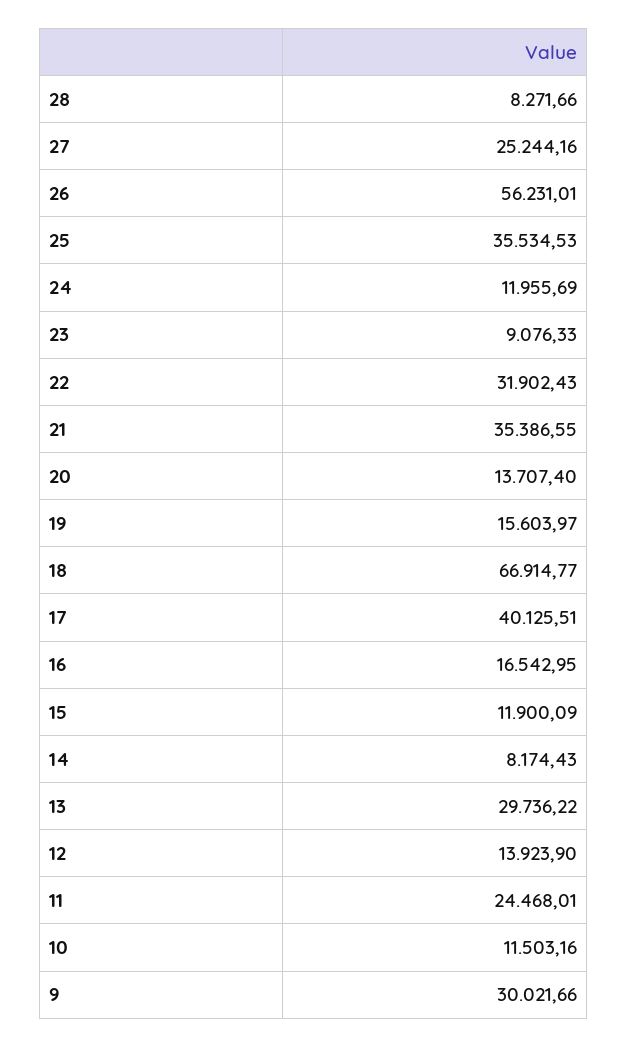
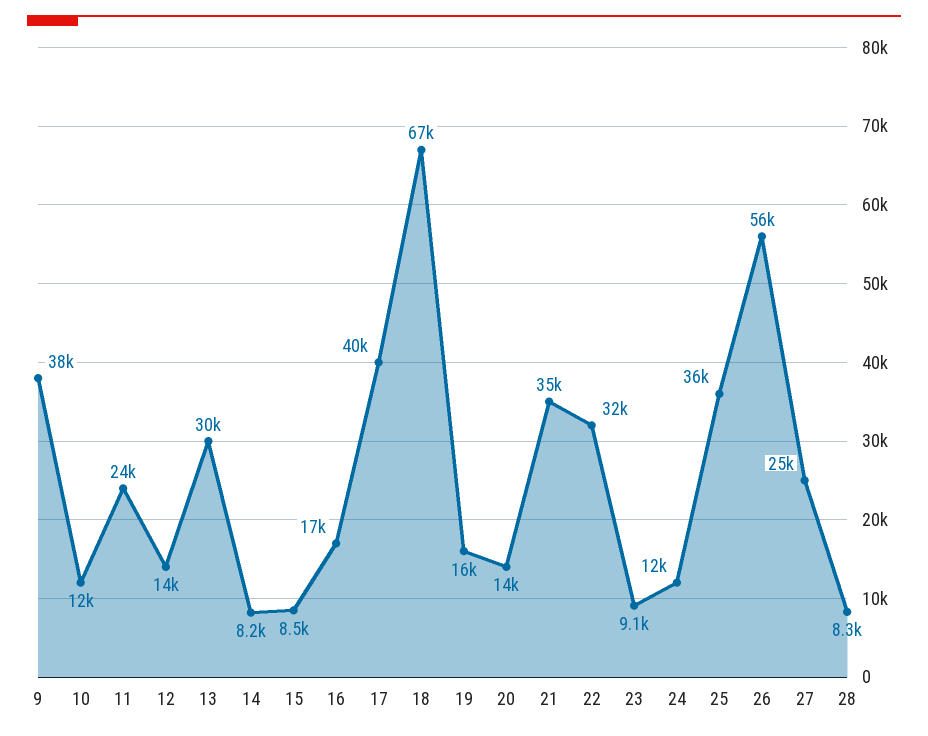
  {
    "28": 8271.66,
    "27": 25244.16,
    "26": 56231.01,
    "25": 35534.53,
    "24": 11955.69,
    "23": 9076.33,
    "22": 31902.43,
    "21": 35386.55,
    "20": 13707.4,
    "19": 15603.97,
    "18": 66914.77,
    "17": 40125.51,
    "16": 16542.95,
-   "15": 11900.09,
+   "15": 8500,
    "14": 8174.43,
    "13": 29736.22,
    "12": 13923.9,
    "11": 24468.01,
    "10": 11503.16,
-   "9": 30021.66
+   "9": 38000
  }

